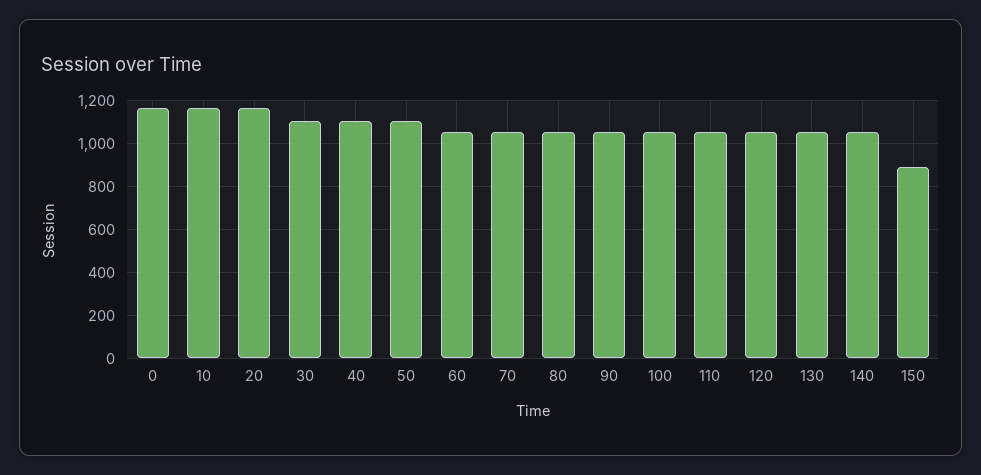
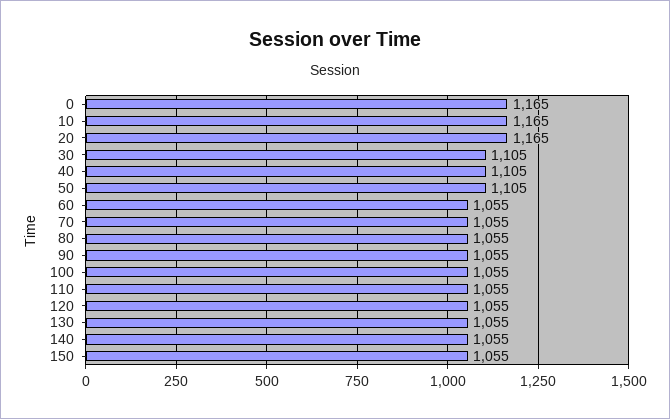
  {
    "0": 1165,
    "10": 1165,
    "20": 1165,
    "30": 1105,
    "40": 1105,
    "50": 1105,
    "60": 1055,
    "70": 1055,
    "80": 1055,
    "90": 1055,
    "100": 1055,
    "110": 1055,
    "120": 1055,
    "130": 1055,
    "140": 1055,
-   "150": 900
+   "150": 1055
  }

